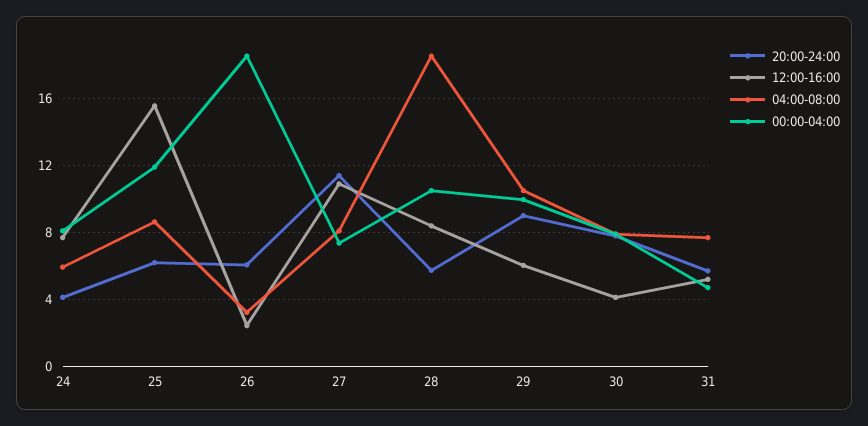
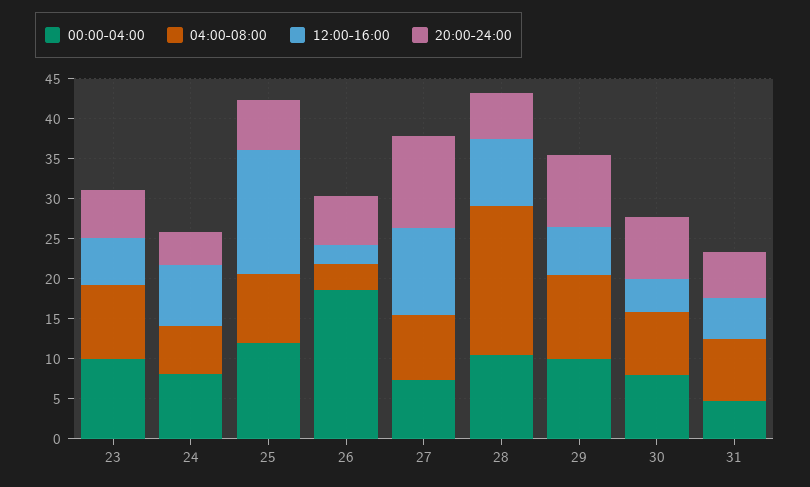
  {
    "20:00-24:00": {
      "24": 4,
      "25": 6,
      "26": 6,
      "27": 11.5,
      "28": 5.5,
      "29": 9,
      "30": 8,
-     "31": 5.5
+     "31": 5.5,
+     "23": 6
    },
    "12:00-16:00": {
      "24": 7.5,
      "25": 15.5,
      "26": 2.5,
      "27": 11,
      "28": 8.5,
      "29": 6,
      "30": 4,
-     "31": 5
+     "31": 5,
+     "23": 6
    },
    "04:00-08:00": {
      "24": 6,
      "25": 8.5,
      "26": 3,
      "27": 8,
      "28": 18.5,
      "29": 10.5,
      "30": 8,
-     "31": 7.5
+     "31": 7.5,
+     "23": 9
    },
    "00:00-04:00": {
      "24": 8,
      "25": 12,
      "26": 18.5,
      "27": 7.5,
      "28": 10.5,
      "29": 10,
      "30": 8,
-     "31": 4.5
+     "31": 4.5,
+     "23": 10
    }
  }

